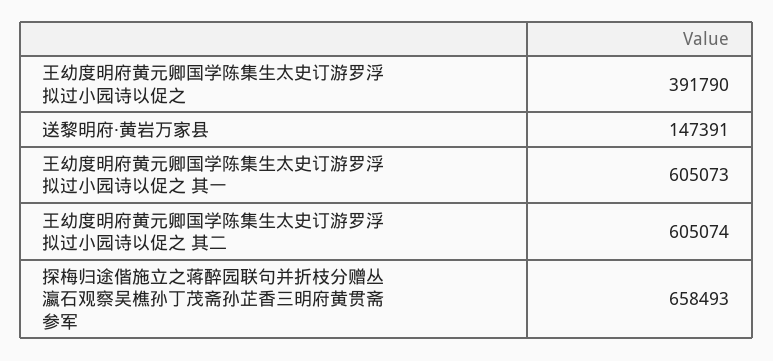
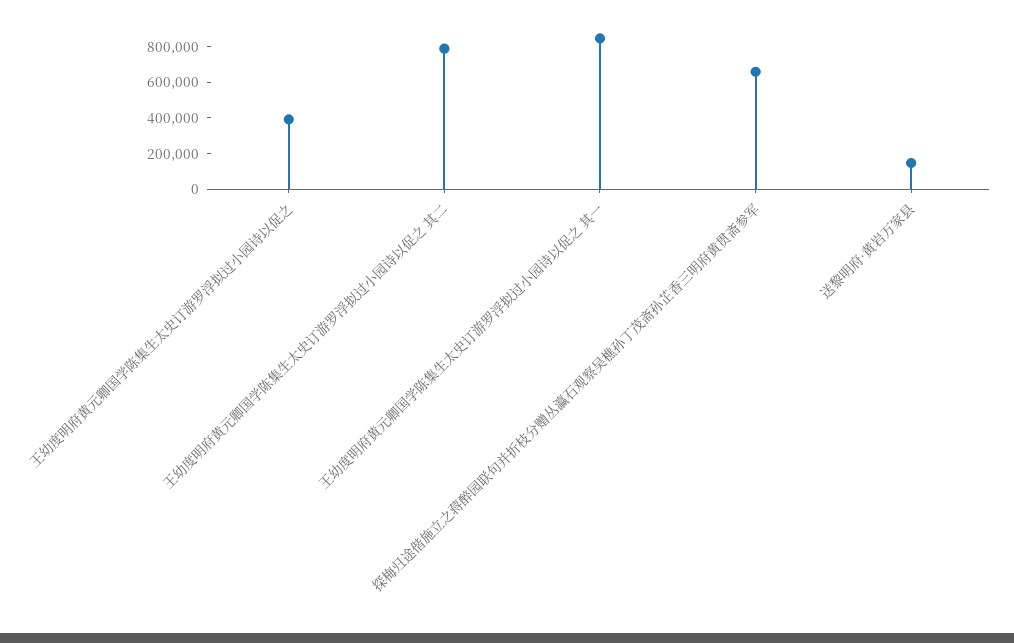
  {
    "王幼度明府黄元卿国学陈集生太史订游罗浮拟过小园诗以促之": 391790,
    "送黎明府·黄岩万家县": 147391,
-   "王幼度明府黄元卿国学陈集生太史订游罗浮拟过小园诗以促之 其一": 605073,
+   "王幼度明府黄元卿国学陈集生太史订游罗浮拟过小园诗以促之 其一": 850000,
-   "王幼度明府黄元卿国学陈集生太史订游罗浮拟过小园诗以促之 其二": 605074,
+   "王幼度明府黄元卿国学陈集生太史订游罗浮拟过小园诗以促之 其二": 800000,
    "探梅归途偕施立之蒋醉园联句并折枝分赠丛瀛石观察吴樵孙丁茂斋孙芷香三明府黄贯斋参军": 658493
  }

